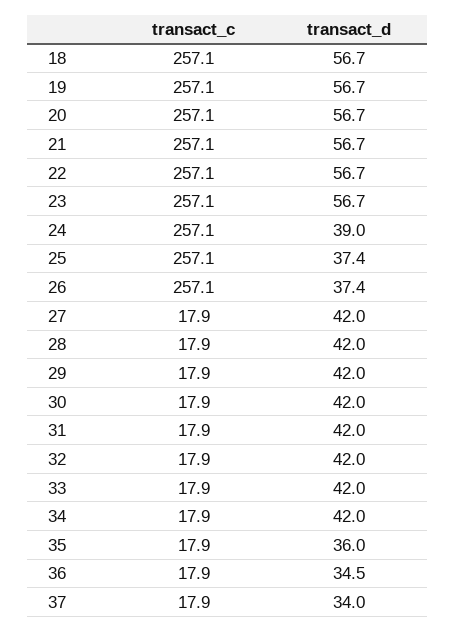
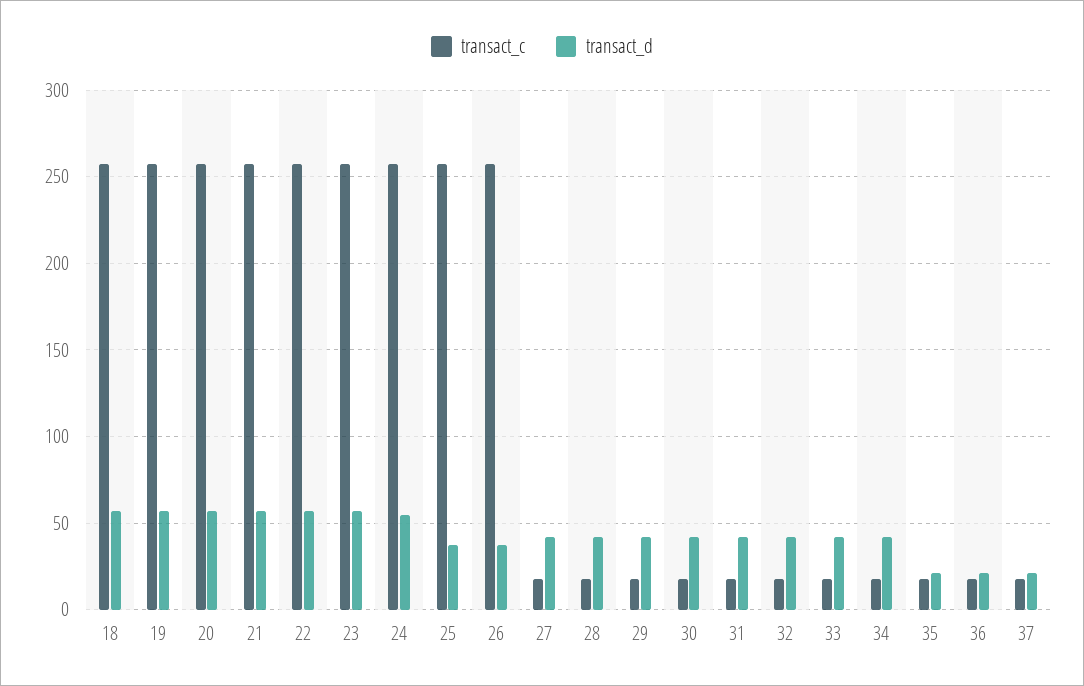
  {
    "transact_c": {
      "18": 257.1,
      "19": 257.1,
      "20": 257.1,
      "21": 257.1,
      "22": 257.1,
      "23": 257.1,
      "24": 257.1,
      "25": 257.1,
      "26": 257.1,
      "27": 17.9,
      "28": 17.9,
      "29": 17.9,
      "30": 17.9,
      "31": 17.9,
      "32": 17.9,
      "33": 17.9,
      "34": 17.9,
      "35": 17.9,
      "36": 17.9,
      "37": 17.9
    },
    "transact_d": {
      "18": 56.7,
      "19": 56.7,
      "20": 56.7,
      "21": 56.7,
      "22": 56.7,
      "23": 56.7,
-     "24": 39,
+     "24": 55,
      "25": 37.4,
      "26": 37.4,
      "27": 42,
      "28": 42,
      "29": 42,
      "30": 42,
      "31": 42,
      "32": 42,
      "33": 42,
      "34": 42,
-     "35": 36,
+     "35": 20,
-     "36": 34.5,
+     "36": 20,
-     "37": 34
+     "37": 20
    }
  }

